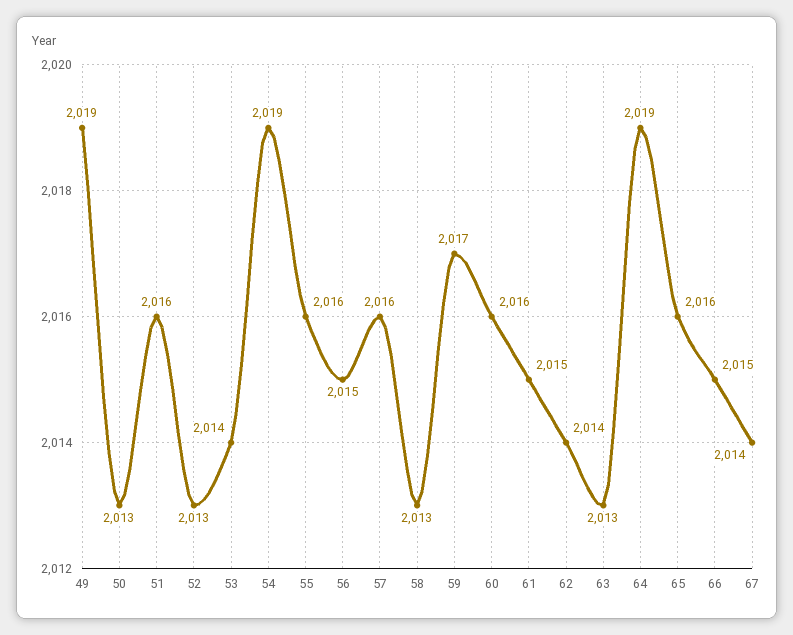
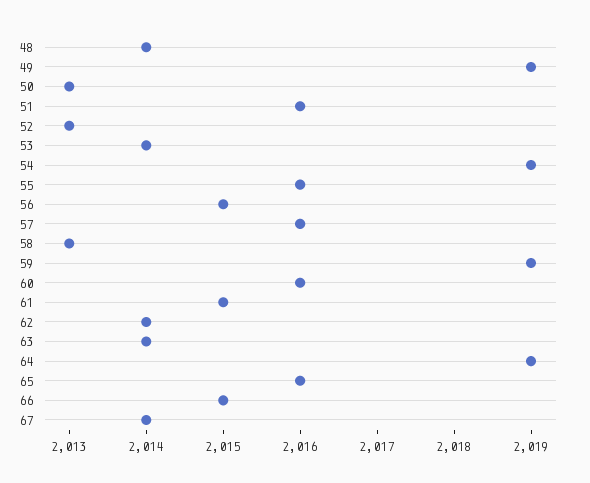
  {
    "49": 2019,
    "50": 2013,
    "51": 2016,
    "52": 2013,
    "53": 2014,
    "54": 2019,
    "55": 2016,
    "56": 2015,
    "57": 2016,
    "58": 2013,
-   "59": 2017,
+   "59": 2019,
    "60": 2016,
    "61": 2015,
    "62": 2014,
-   "63": 2013,
+   "63": 2014,
    "64": 2019,
    "65": 2016,
    "66": 2015,
-   "67": 2014
+   "67": 2014,
+   "48": 2014
  }

